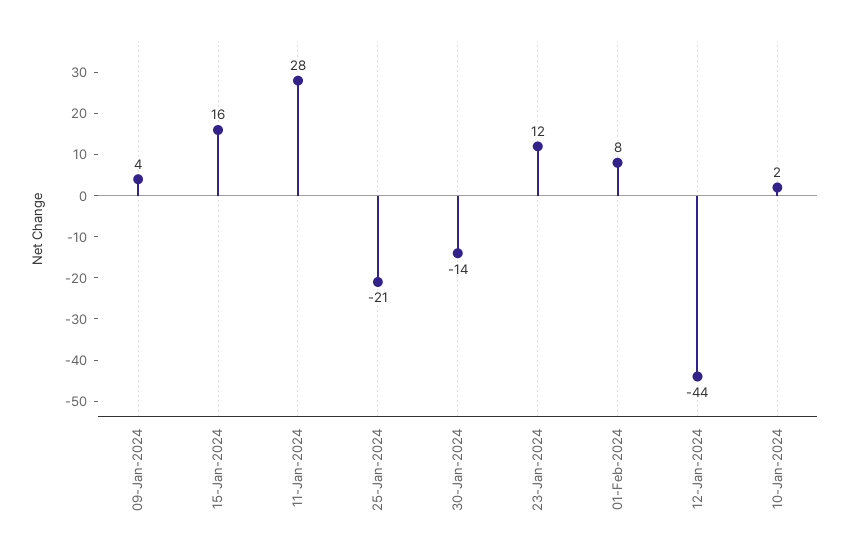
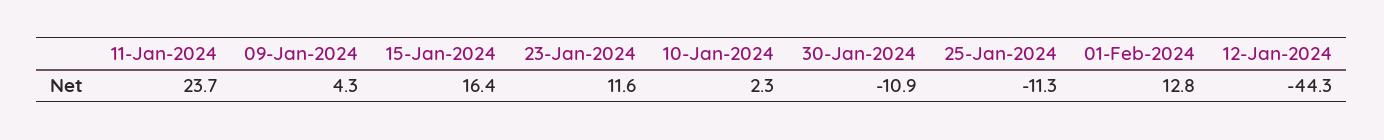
  {
    "09-Jan-2024": 4.3,
    "15-Jan-2024": 16.4,
-   "11-Jan-2024": 28,
+   "11-Jan-2024": 23.7,
-   "25-Jan-2024": -21,
+   "25-Jan-2024": -11.3,
-   "30-Jan-2024": -14,
+   "30-Jan-2024": -10.9,
    "23-Jan-2024": 11.6,
-   "01-Feb-2024": 8,
+   "01-Feb-2024": 12.8,
    "12-Jan-2024": -44.3,
    "10-Jan-2024": 2.3
  }

